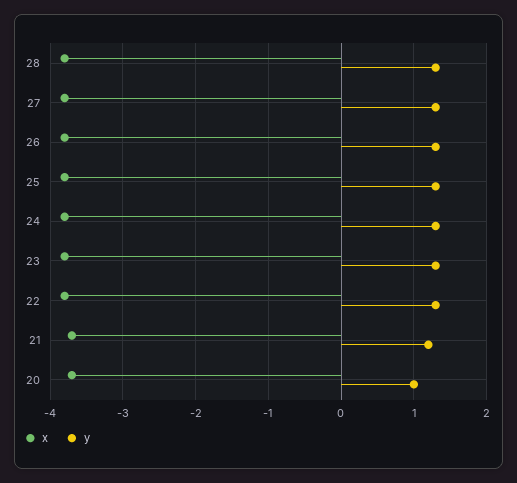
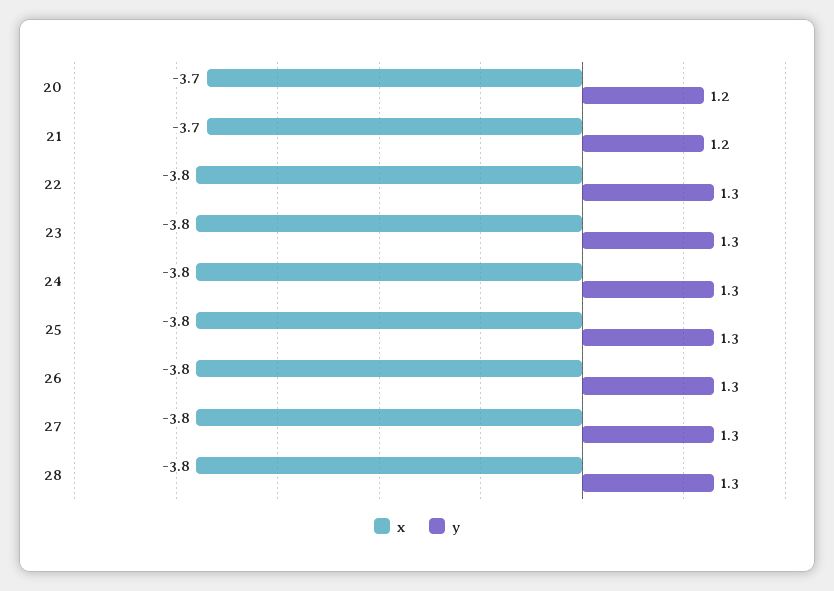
  {
    "x": {
      "28": -3.8,
      "27": -3.8,
      "26": -3.8,
      "25": -3.8,
      "24": -3.8,
      "23": -3.8,
      "22": -3.8,
      "21": -3.7,
      "20": -3.7
    },
    "y": {
      "28": 1.3,
      "27": 1.3,
      "26": 1.3,
      "25": 1.3,
      "24": 1.3,
      "23": 1.3,
      "22": 1.3,
      "21": 1.2,
-     "20": 1
+     "20": 1.2
    }
  }

